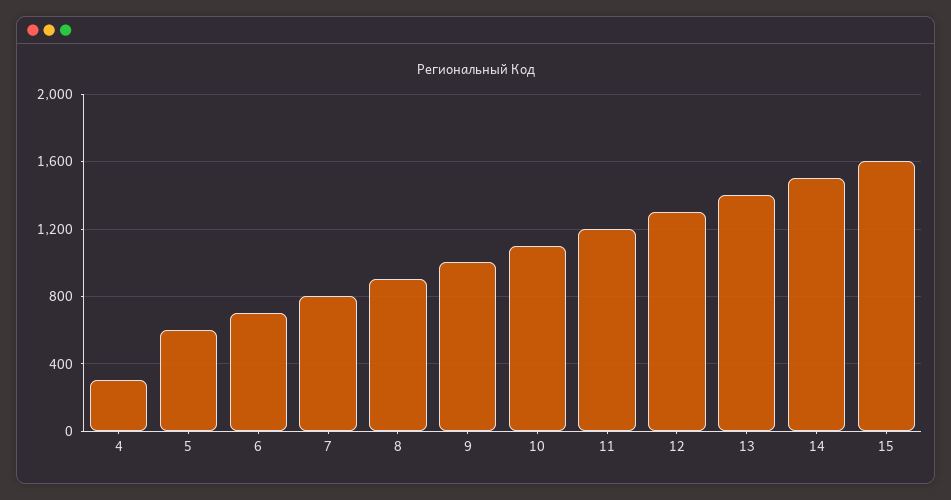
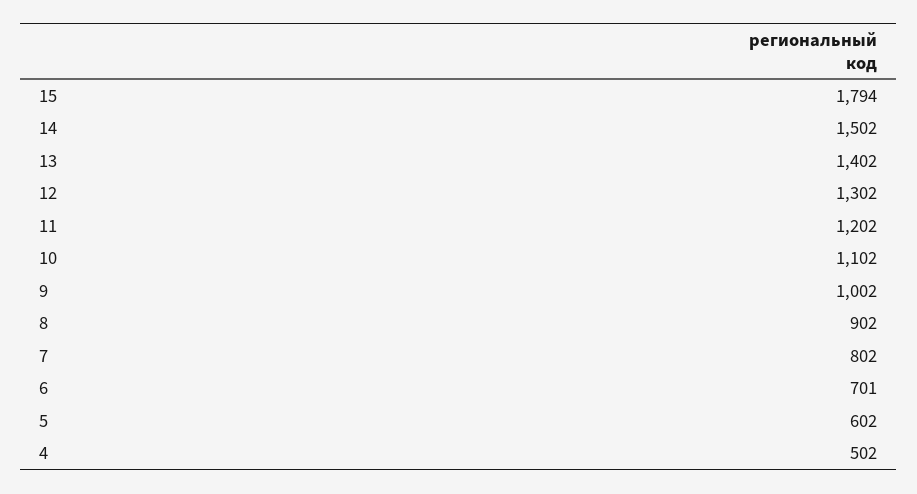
  {
-   "4": 300,
+   "4": 502,
    "5": 602,
    "6": 701,
    "7": 802,
    "8": 902,
    "9": 1002,
    "10": 1102,
    "11": 1202,
    "12": 1302,
    "13": 1402,
    "14": 1502,
-   "15": 1600
+   "15": 1794
  }

